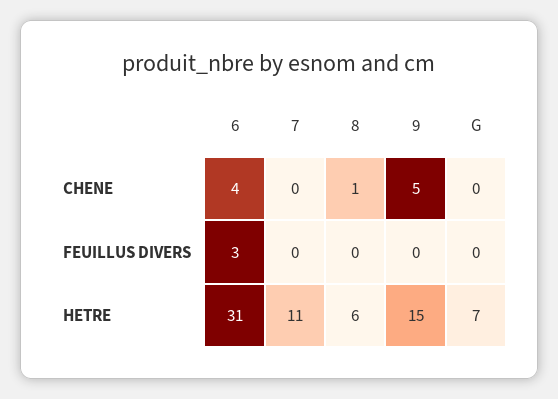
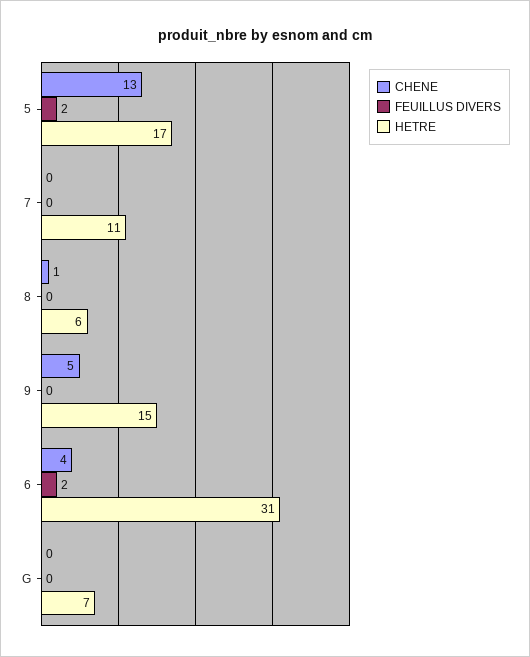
  {
    "CHENE": {
      "6": 4,
      "7": 0,
      "8": 1,
      "9": 5,
-     "G": 0
+     "G": 0,
+     "5": 13
    },
    "FEUILLUS DIVERS": {
-     "6": 3,
+     "6": 2,
      "7": 0,
      "8": 0,
      "9": 0,
-     "G": 0
+     "G": 0,
+     "5": 2
    },
    "HETRE": {
      "6": 31,
      "7": 11,
      "8": 6,
      "9": 15,
-     "G": 7
+     "G": 7,
+     "5": 17
    }
  }

